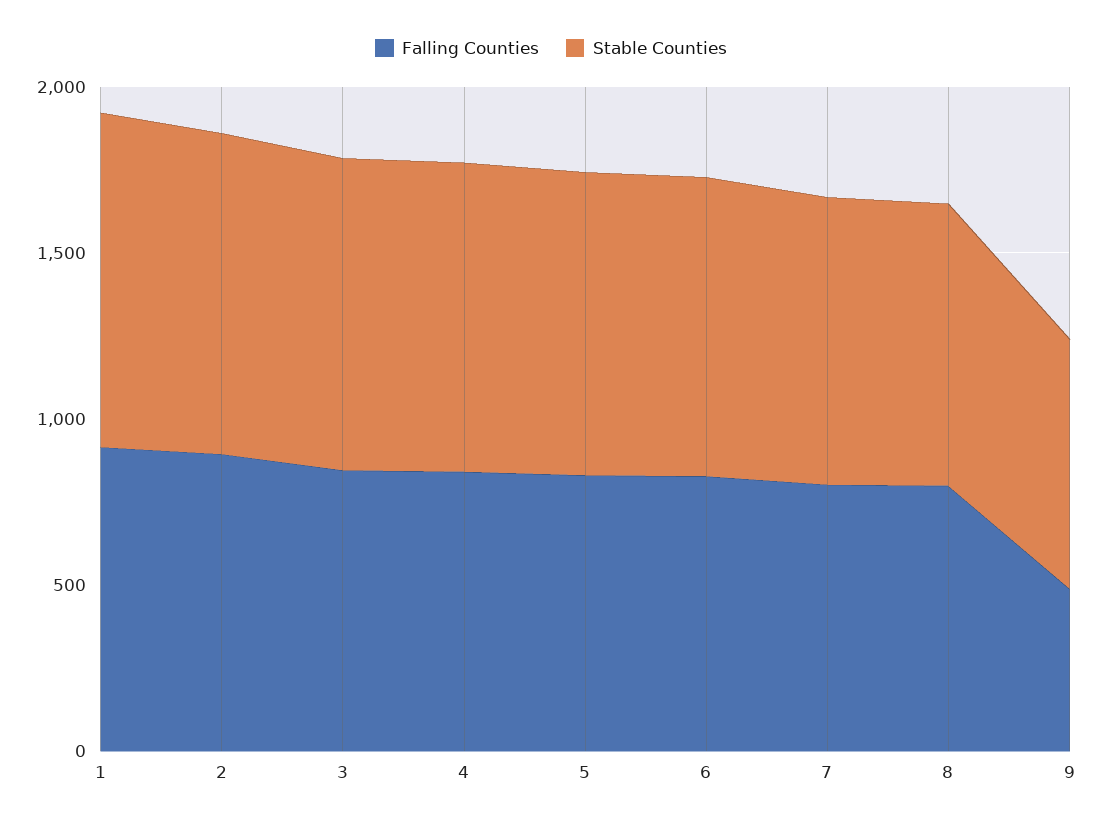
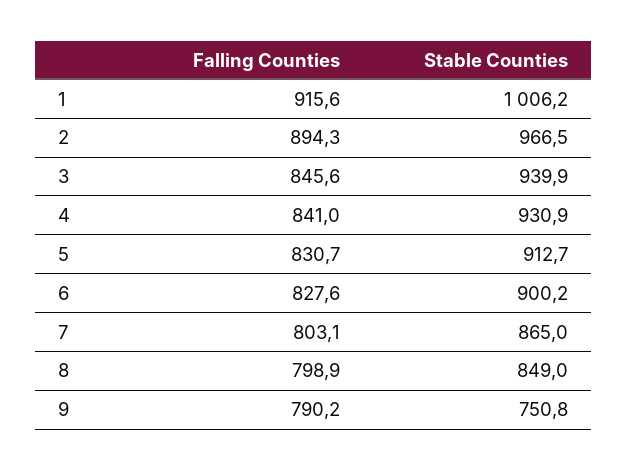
  {
    "Falling Counties": {
      "1": 915.6,
      "2": 894.3,
      "3": 845.6,
      "4": 841,
      "5": 830.7,
      "6": 827.6,
      "7": 803.1,
      "8": 798.9,
-     "9": 500
+     "9": 790.2
    },
    "Stable Counties": {
      "1": 1006.2,
      "2": 966.5,
      "3": 939.9,
      "4": 930.9,
      "5": 912.7,
      "6": 900.2,
      "7": 865,
      "8": 849,
      "9": 750.8
    }
  }

